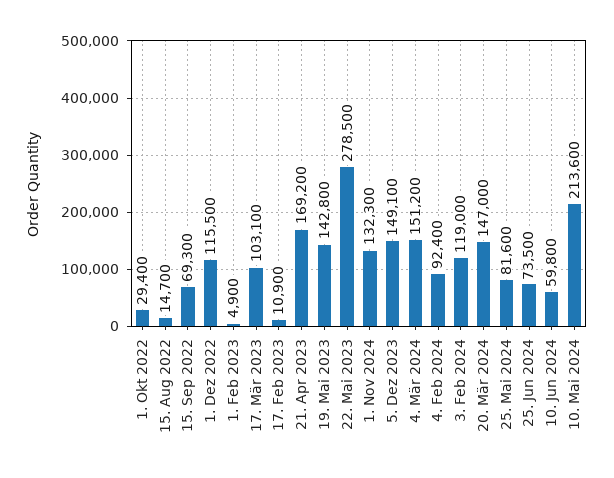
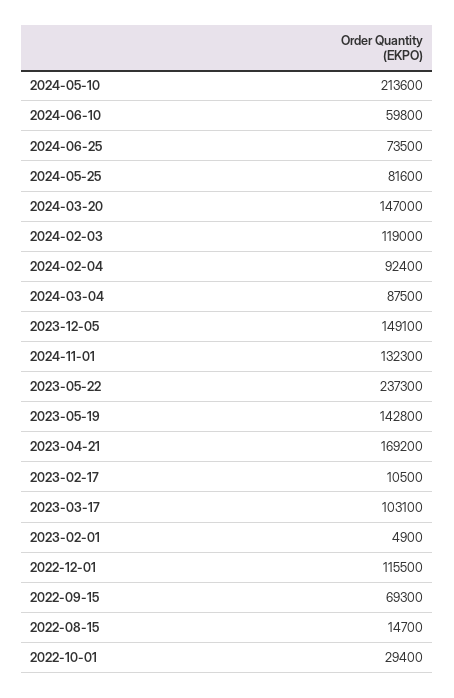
  {
    "1. Okt 2022": 29400,
    "15. Aug 2022": 14700,
    "15. Sep 2022": 69300,
    "1. Dez 2022": 115500,
    "1. Feb 2023": 4900,
    "17. Mär 2023": 103100,
-   "17. Feb 2023": 10900,
+   "17. Feb 2023": 10500,
    "21. Apr 2023": 169200,
    "19. Mai 2023": 142800,
-   "22. Mai 2023": 278500,
+   "22. Mai 2023": 237300,
    "1. Nov 2024": 132300,
    "5. Dez 2023": 149100,
-   "4. Mär 2024": 151200,
+   "4. Mär 2024": 87500,
    "4. Feb 2024": 92400,
    "3. Feb 2024": 119000,
    "20. Mär 2024": 147000,
    "25. Mai 2024": 81600,
    "25. Jun 2024": 73500,
    "10. Jun 2024": 59800,
    "10. Mai 2024": 213600
  }

